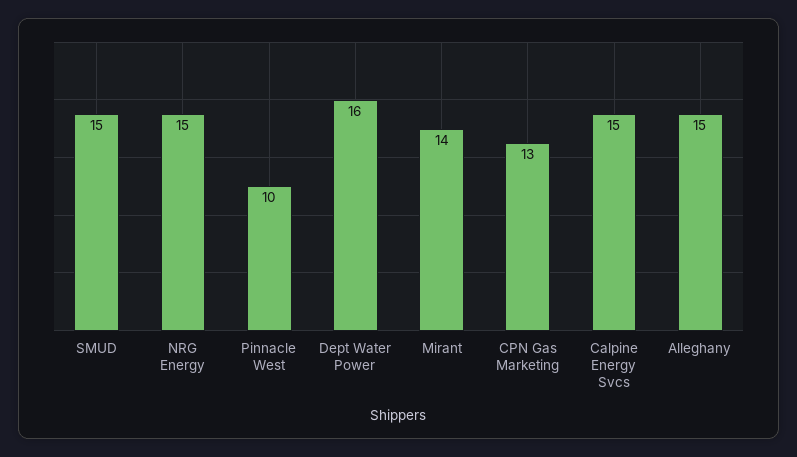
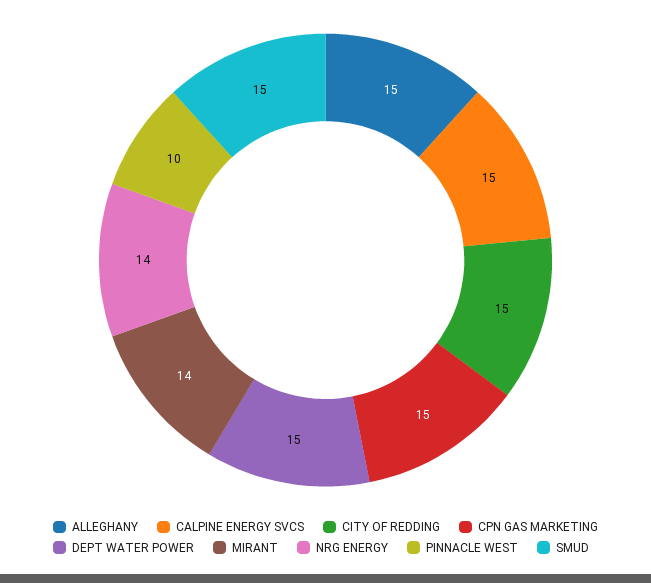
  {
    "SMUD": 15,
-   "NRG Energy": 15,
+   "NRG Energy": 14,
    "Pinnacle West": 10,
-   "Dept Water Power": 16,
+   "Dept Water Power": 15,
    "Mirant": 14,
-   "CPN Gas Marketing": 13,
+   "CPN Gas Marketing": 15,
    "Calpine Energy Svcs": 15,
-   "Alleghany": 15
+   "Alleghany": 15,
+   "CITY OF REDDING": 15
  }

